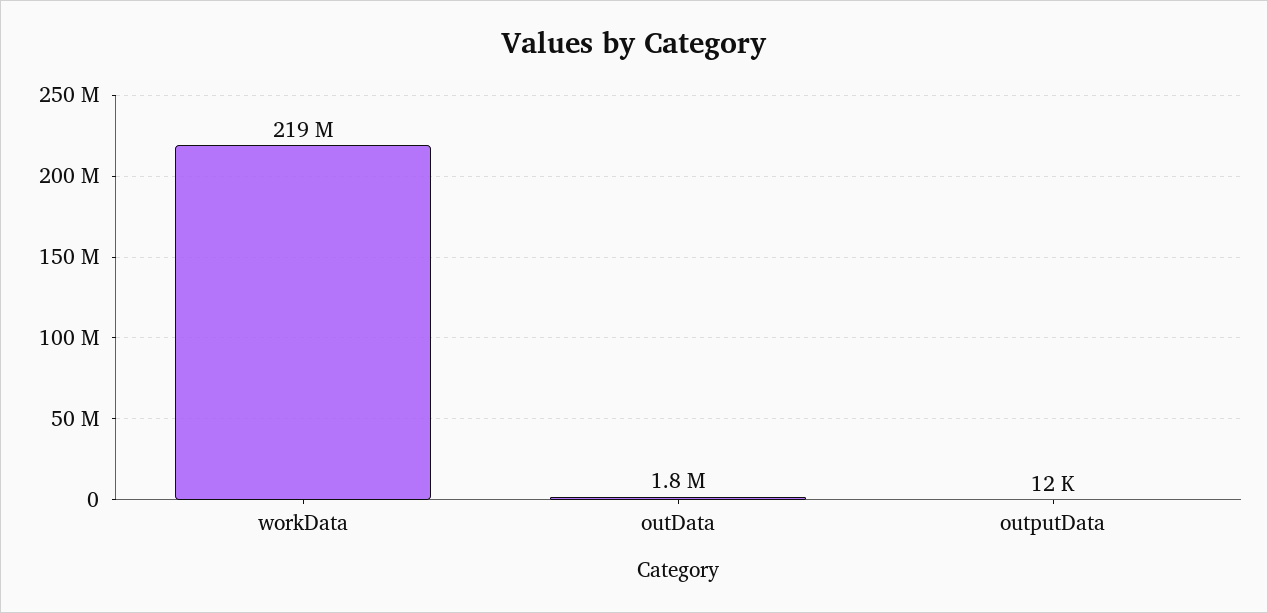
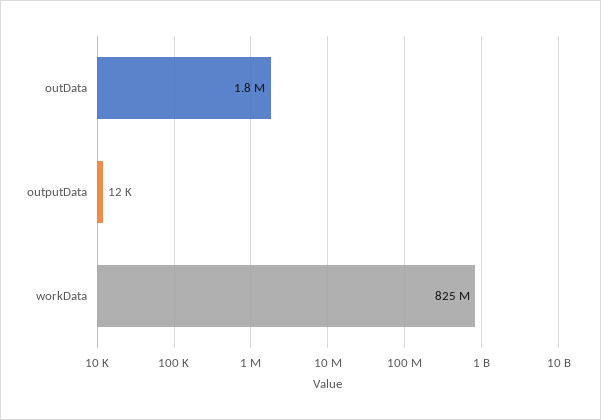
  {
-   "workData": 219000000,
+   "workData": 825000000,
    "outData": 1800000,
    "outputData": 12000
  }

